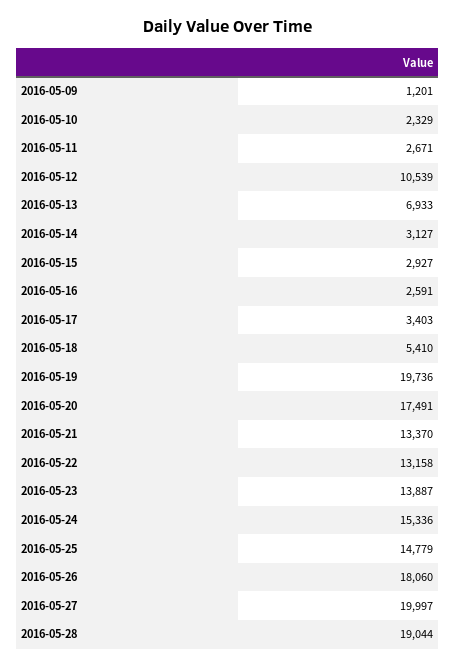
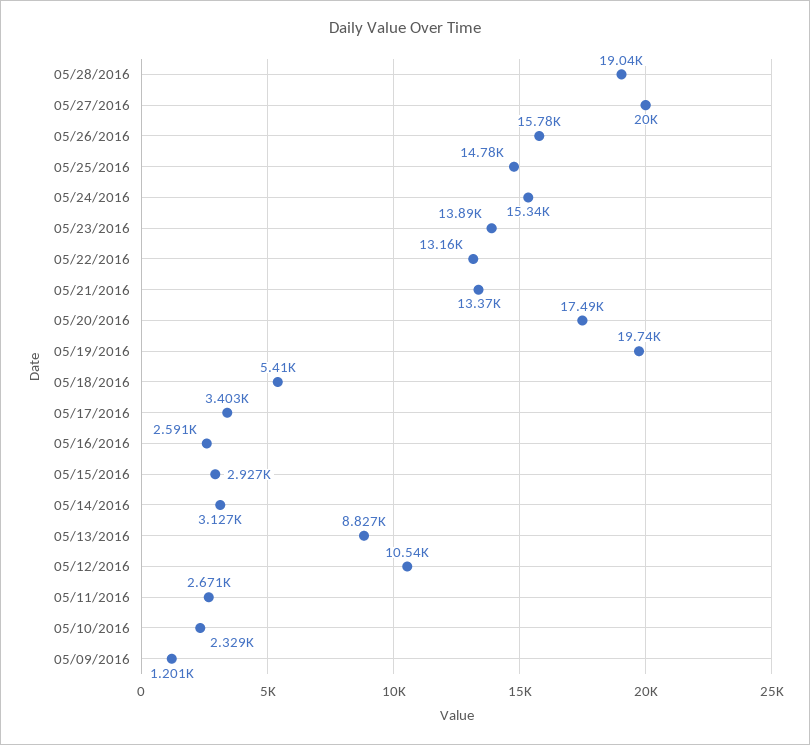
  {
    "2016-05-09": 1201,
    "2016-05-10": 2329,
    "2016-05-11": 2671,
    "2016-05-12": 10539,
-   "2016-05-13": 6933,
+   "2016-05-13": 8827,
    "2016-05-14": 3127,
    "2016-05-15": 2927,
    "2016-05-16": 2591,
    "2016-05-17": 3403,
    "2016-05-18": 5410,
    "2016-05-19": 19736,
    "2016-05-20": 17491,
    "2016-05-21": 13370,
    "2016-05-22": 13158,
    "2016-05-23": 13887,
    "2016-05-24": 15336,
    "2016-05-25": 14779,
-   "2016-05-26": 18060,
+   "2016-05-26": 15780,
    "2016-05-27": 19997,
    "2016-05-28": 19044
  }

